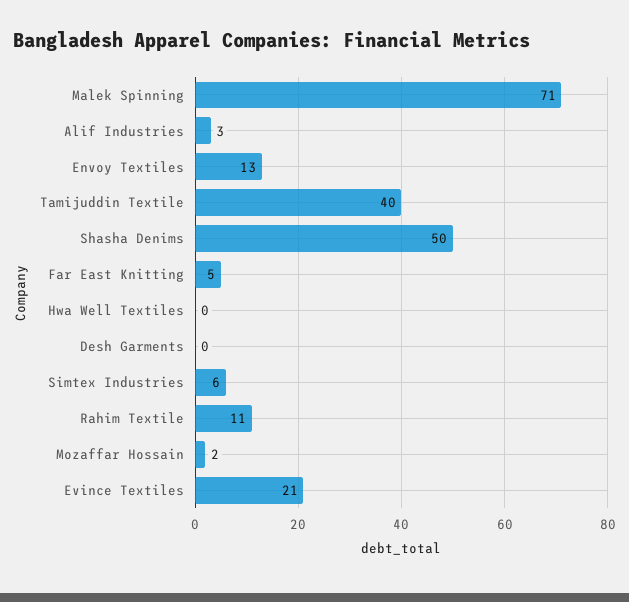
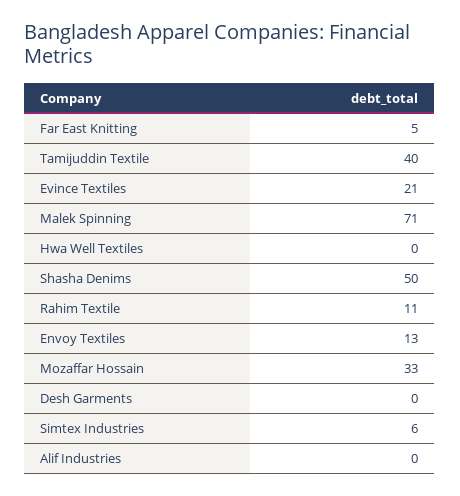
  {
    "Malek Spinning": 71,
-   "Alif Industries": 3,
+   "Alif Industries": 0,
    "Envoy Textiles": 13,
    "Tamijuddin Textile": 40,
    "Shasha Denims": 50,
    "Far East Knitting": 5,
    "Hwa Well Textiles": 0,
    "Desh Garments": 0,
    "Simtex Industries": 6,
    "Rahim Textile": 11,
-   "Mozaffar Hossain": 2,
+   "Mozaffar Hossain": 33,
    "Evince Textiles": 21
  }

